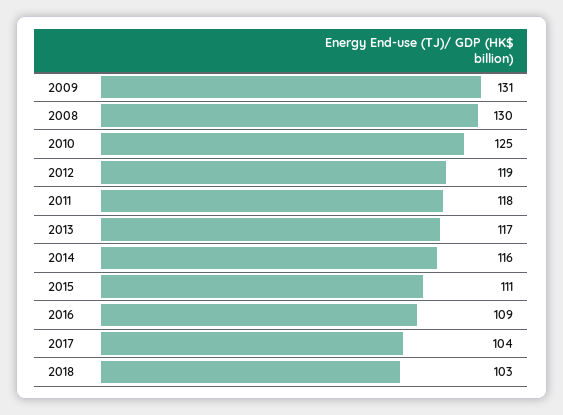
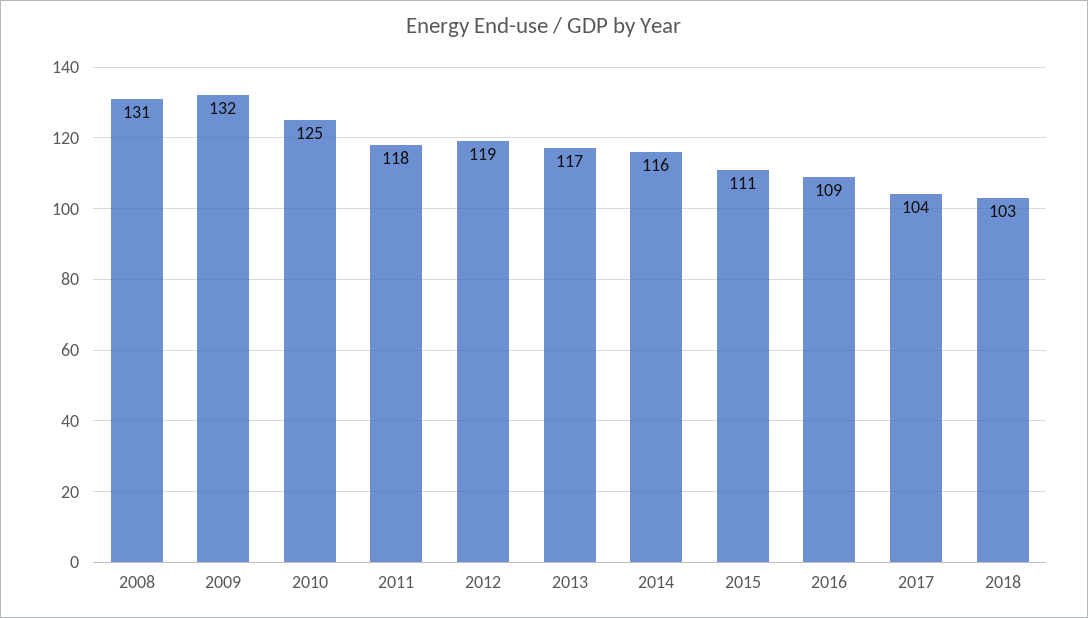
  {
-   "2009": 131,
+   "2009": 132,
-   "2008": 130,
+   "2008": 131,
    "2010": 125,
    "2012": 119,
    "2011": 118,
    "2013": 117,
    "2014": 116,
    "2015": 111,
    "2016": 109,
    "2017": 104,
    "2018": 103
  }

